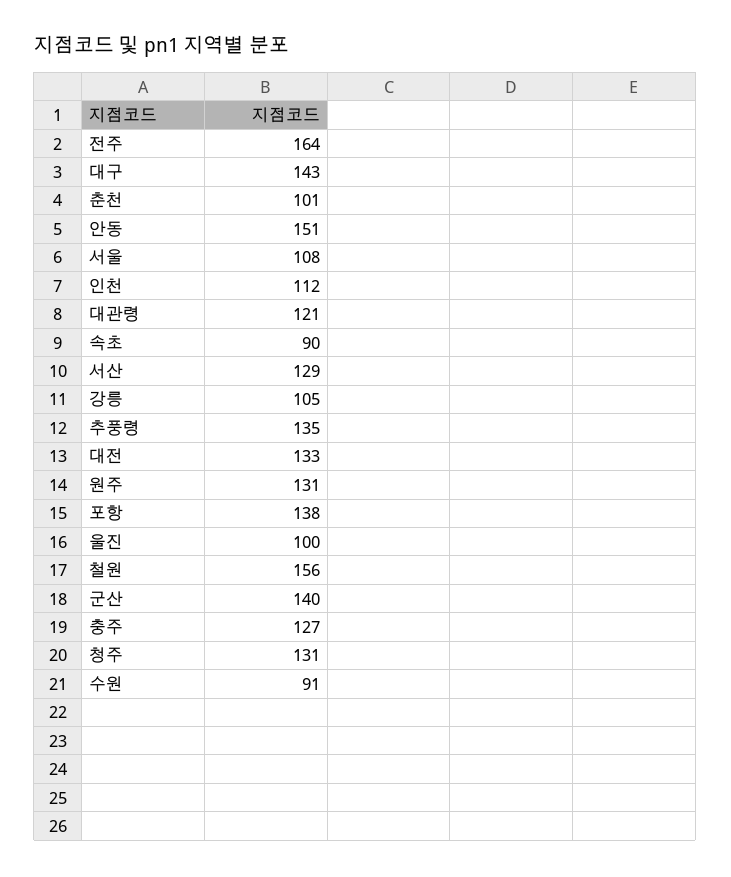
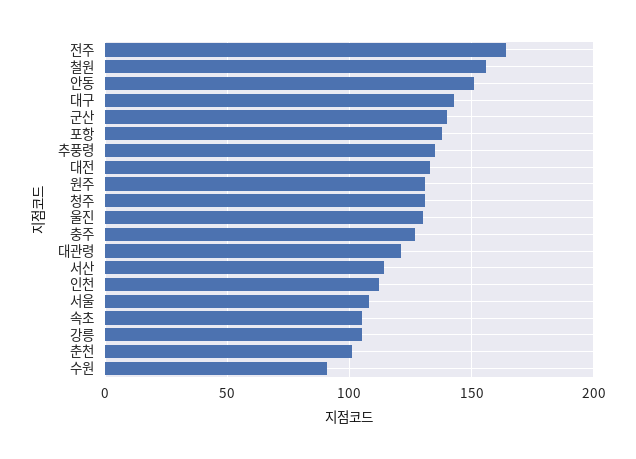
  {
    "전주": 164,
    "대구": 143,
    "춘천": 101,
    "안동": 151,
    "서울": 108,
    "인천": 112,
    "대관령": 121,
-   "속초": 90,
+   "속초": 105,
-   "서산": 129,
+   "서산": 115,
    "강릉": 105,
    "추풍령": 135,
    "대전": 133,
    "원주": 131,
    "포항": 138,
-   "울진": 100,
+   "울진": 130,
    "철원": 156,
    "군산": 140,
    "충주": 127,
    "청주": 131,
    "수원": 91
  }

